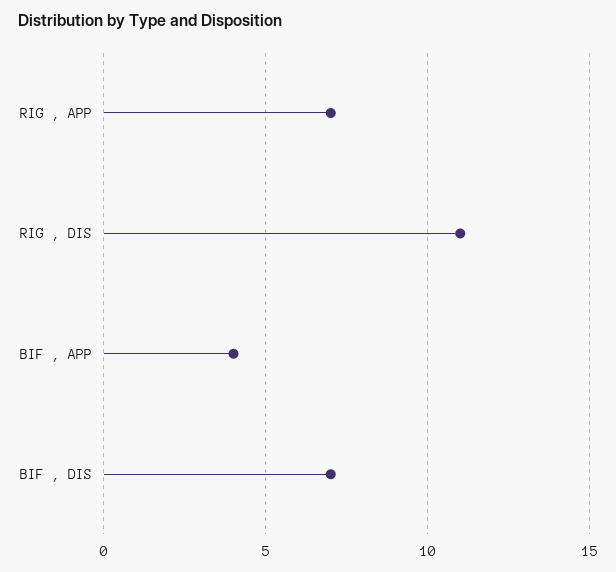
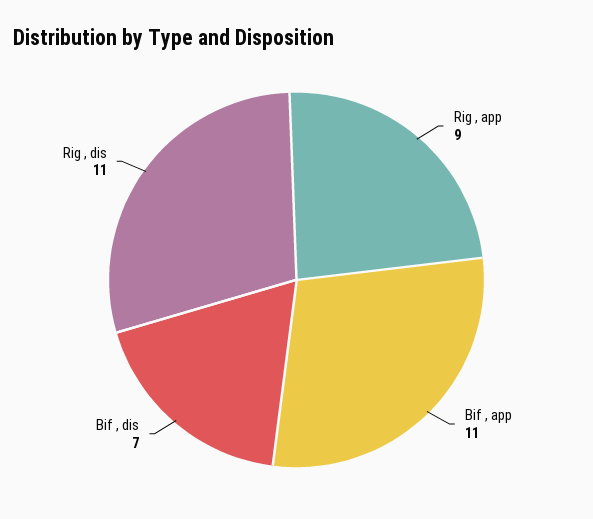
  {
-   "RIG , APP": 7,
+   "RIG , APP": 9,
    "RIG , DIS": 11,
-   "BIF , APP": 4,
+   "BIF , APP": 11,
    "BIF , DIS": 7
  }

